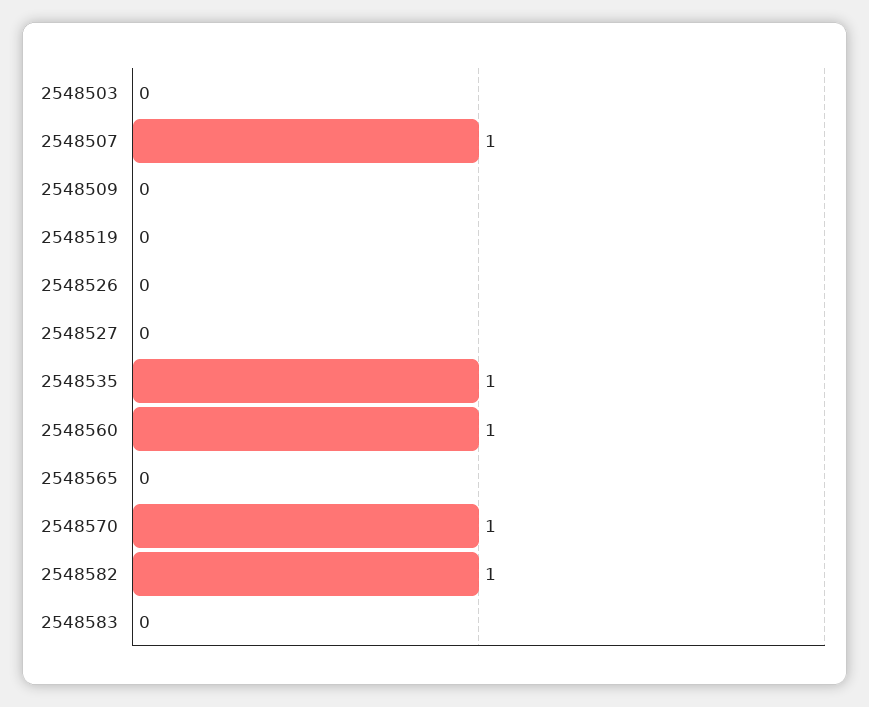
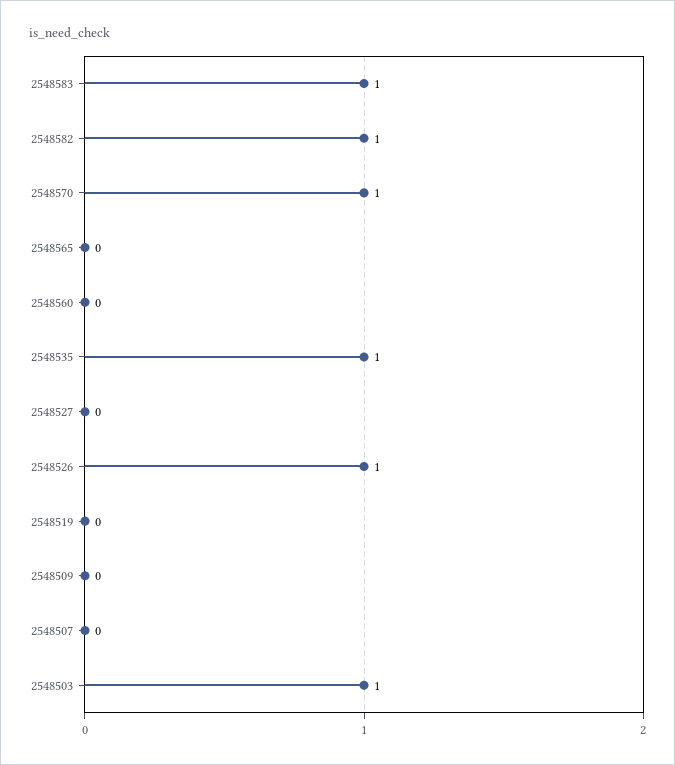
  {
-   "2548503": 0,
+   "2548503": 1,
-   "2548507": 1,
+   "2548507": 0,
    "2548509": 0,
    "2548519": 0,
-   "2548526": 0,
+   "2548526": 1,
    "2548527": 0,
    "2548535": 1,
-   "2548560": 1,
+   "2548560": 0,
    "2548565": 0,
    "2548570": 1,
    "2548582": 1,
-   "2548583": 0
+   "2548583": 1
  }

